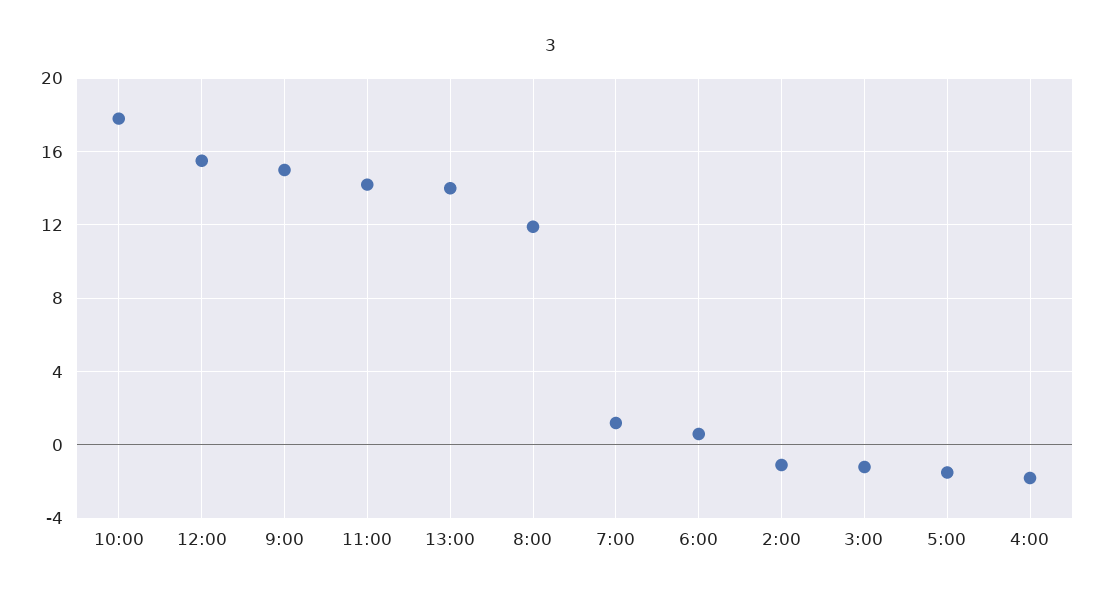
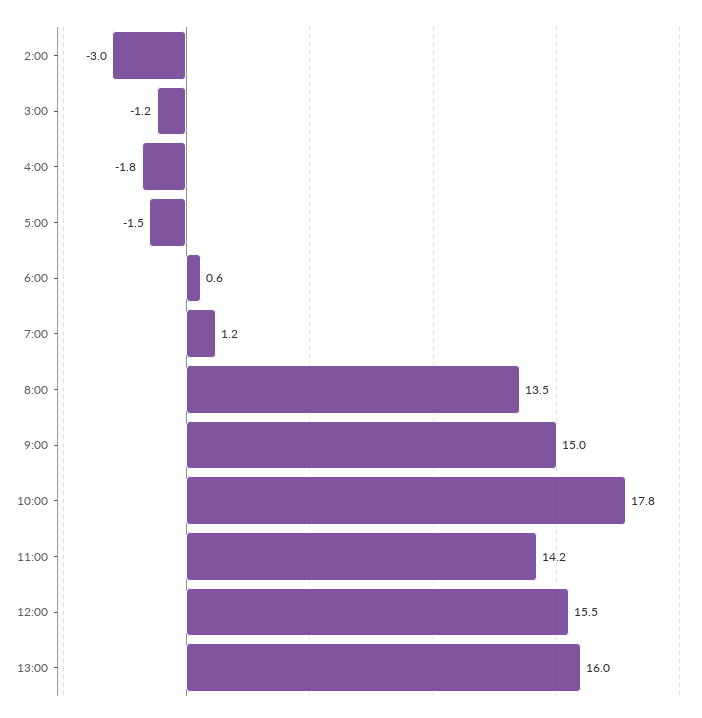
  {
    "10:00": 17.8,
    "12:00": 15.5,
    "9:00": 15,
    "11:00": 14.2,
-   "13:00": 14,
+   "13:00": 16,
-   "8:00": 12,
+   "8:00": 13.5,
    "7:00": 1.2,
    "6:00": 0.6,
-   "2:00": -1,
+   "2:00": -3,
    "3:00": -1.2,
    "5:00": -1.5,
    "4:00": -1.8
  }

